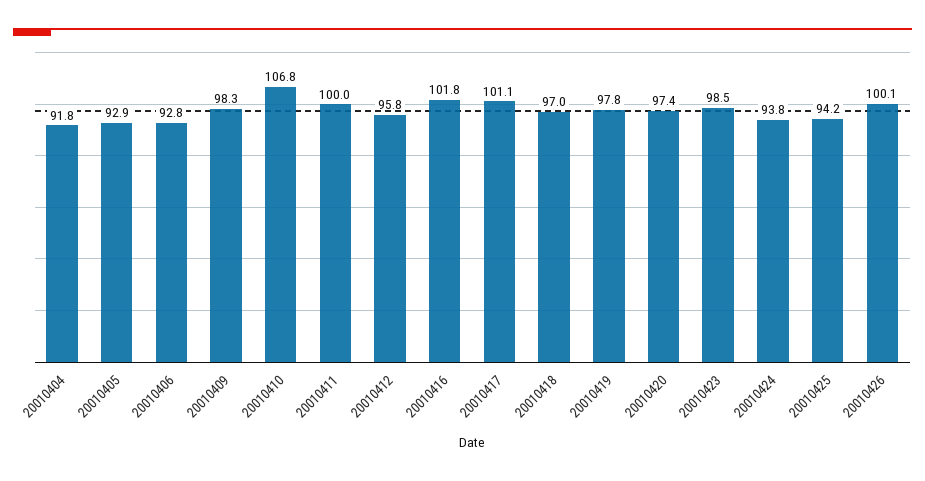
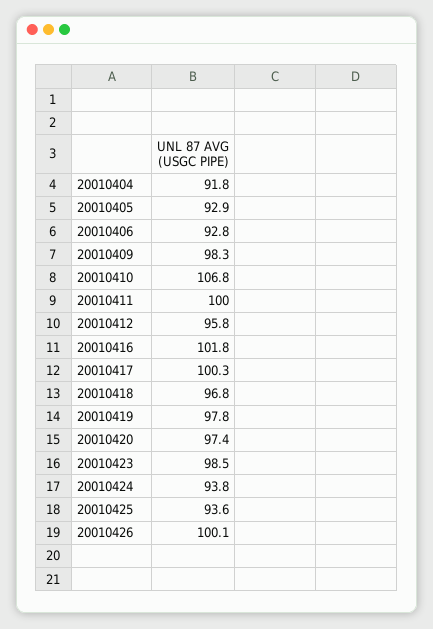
  {
    "20010404": 91.8,
    "20010405": 92.9,
    "20010406": 92.8,
    "20010409": 98.3,
    "20010410": 106.8,
    "20010411": 100,
    "20010412": 95.8,
    "20010416": 101.8,
-   "20010417": 101.1,
+   "20010417": 100.3,
-   "20010418": 97,
+   "20010418": 96.8,
    "20010419": 97.8,
    "20010420": 97.4,
    "20010423": 98.5,
    "20010424": 93.8,
-   "20010425": 94.2,
+   "20010425": 93.6,
    "20010426": 100.1
  }

